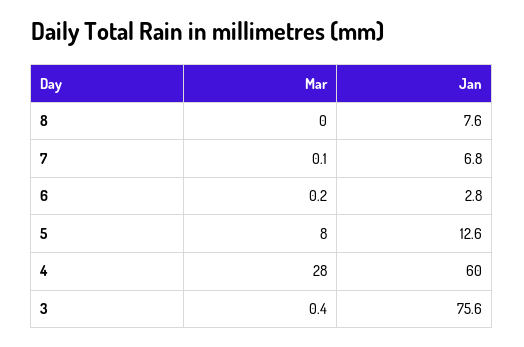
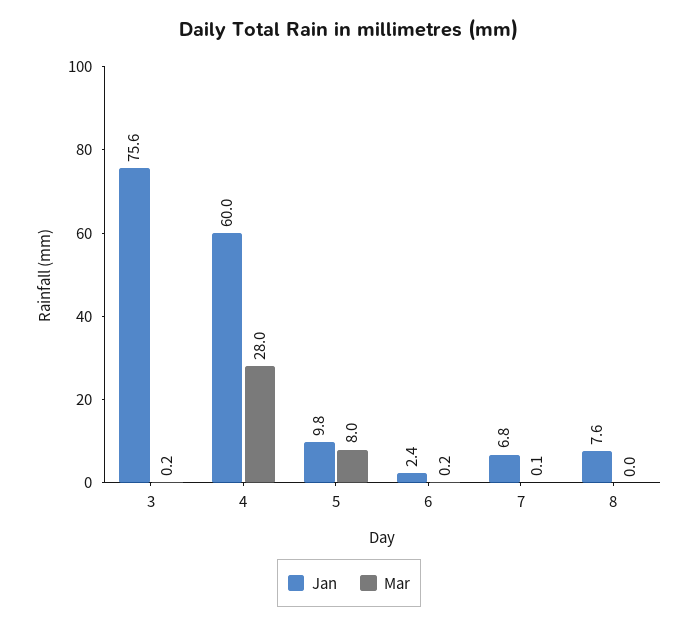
  {
    "Mar": {
      "8": 0,
      "7": 0.1,
      "6": 0.2,
      "5": 8,
      "4": 28,
-     "3": 0.4
+     "3": 0.2
    },
    "Jan": {
      "8": 7.6,
      "7": 6.8,
-     "6": 2.8,
+     "6": 2.4,
-     "5": 12.6,
+     "5": 9.8,
      "4": 60,
      "3": 75.6
    }
  }

